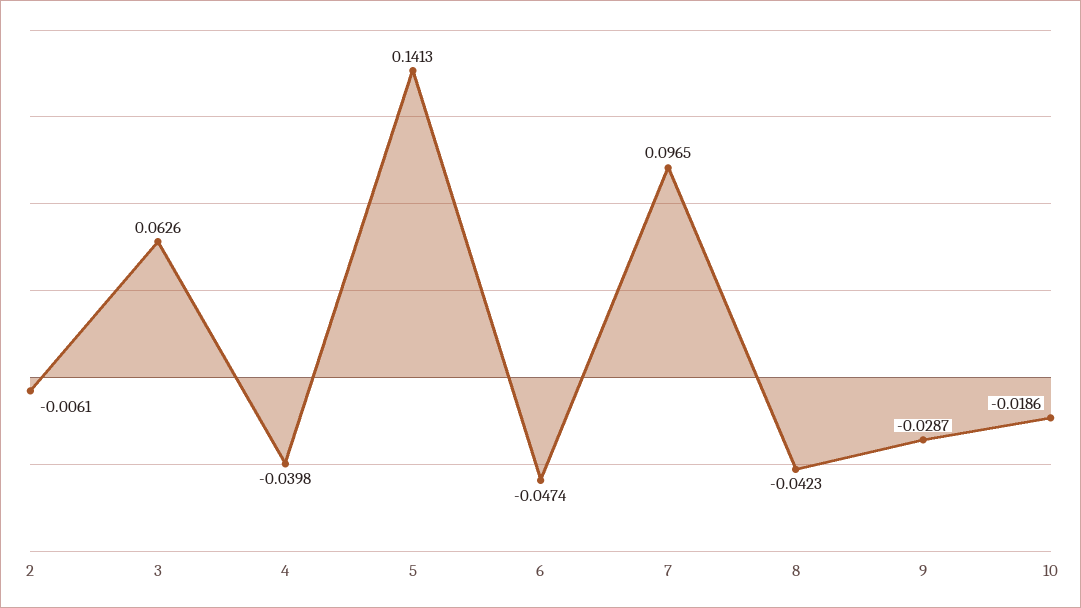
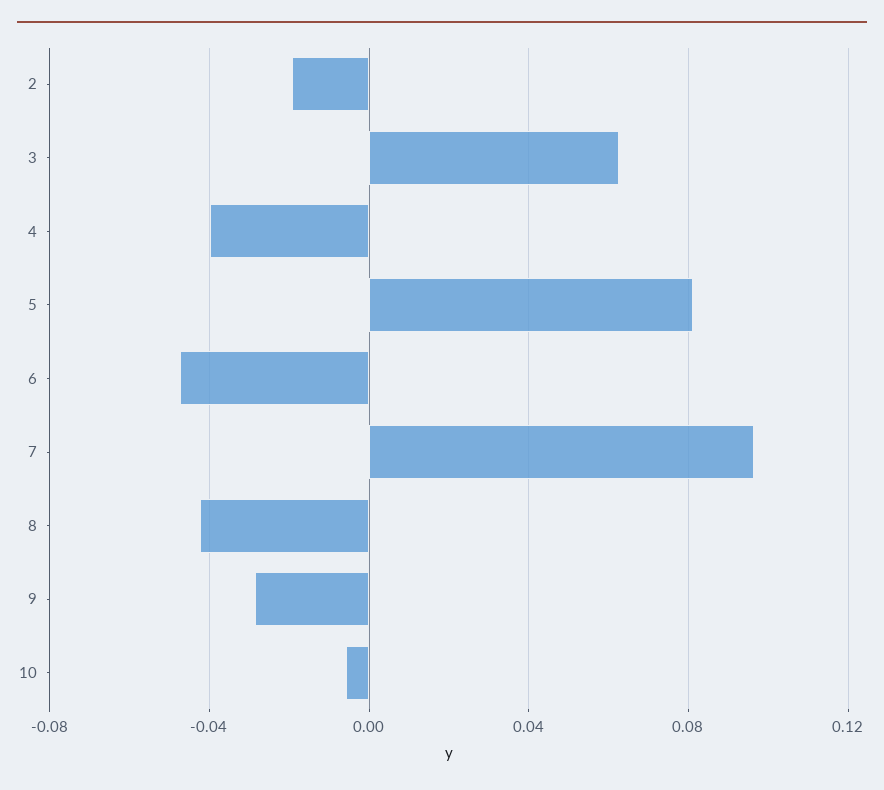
  {
-   "2": -0.0061,
+   "2": -0.02,
    "3": 0.0626,
    "4": -0.0398,
-   "5": 0.1413,
+   "5": 0.08,
    "6": -0.0474,
    "7": 0.0965,
    "8": -0.0423,
    "9": -0.0287,
-   "10": -0.0186
+   "10": -0.005
  }

